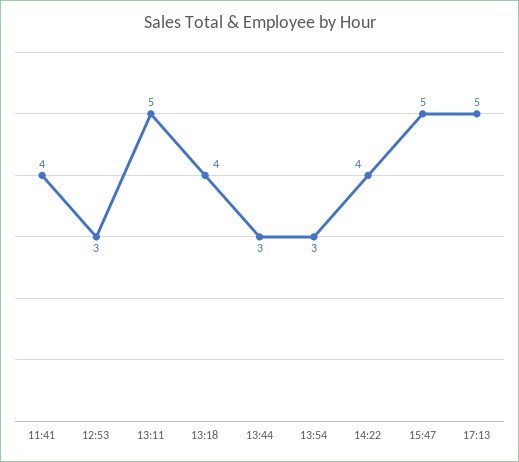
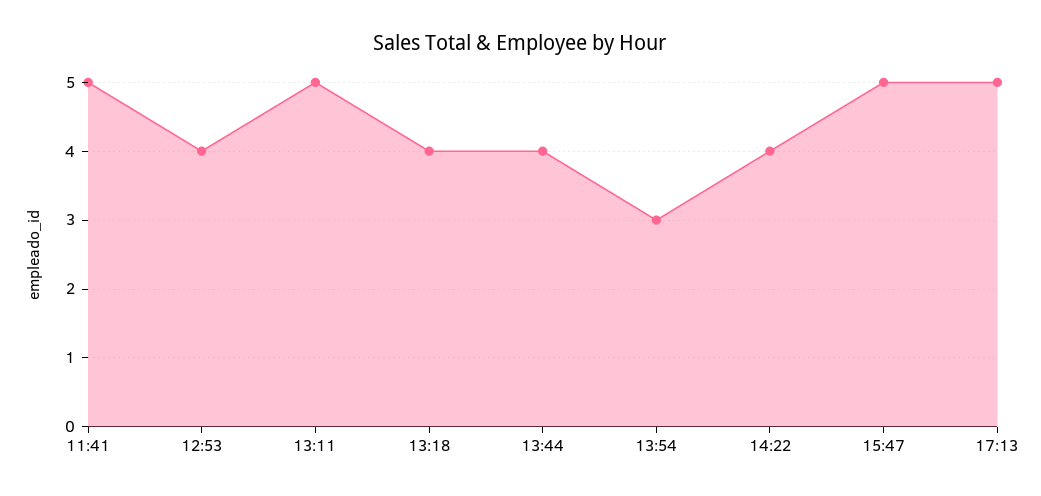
  {
-   "11:41": 4,
+   "11:41": 5,
-   "12:53": 3,
+   "12:53": 4,
    "13:11": 5,
    "13:18": 4,
-   "13:44": 3,
+   "13:44": 4,
    "13:54": 3,
    "14:22": 4,
    "15:47": 5,
    "17:13": 5
  }

